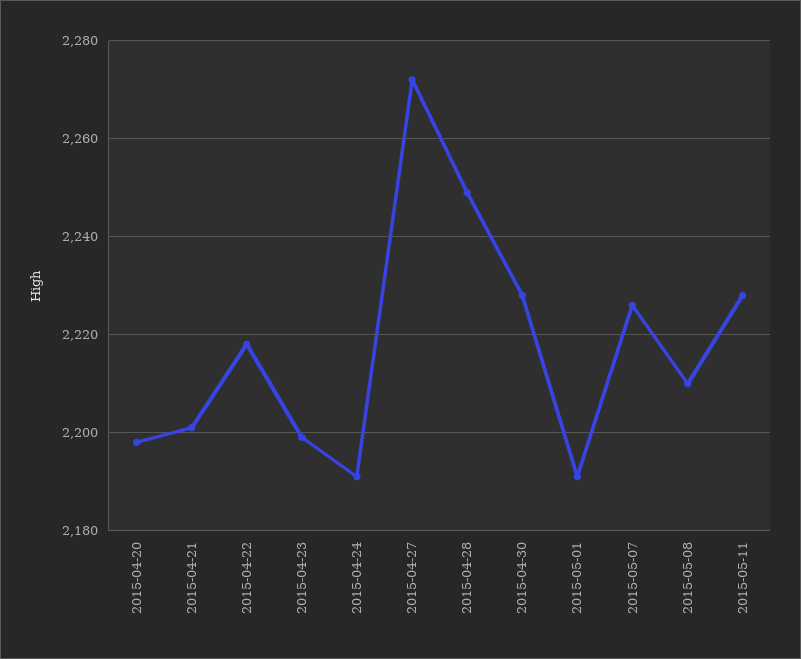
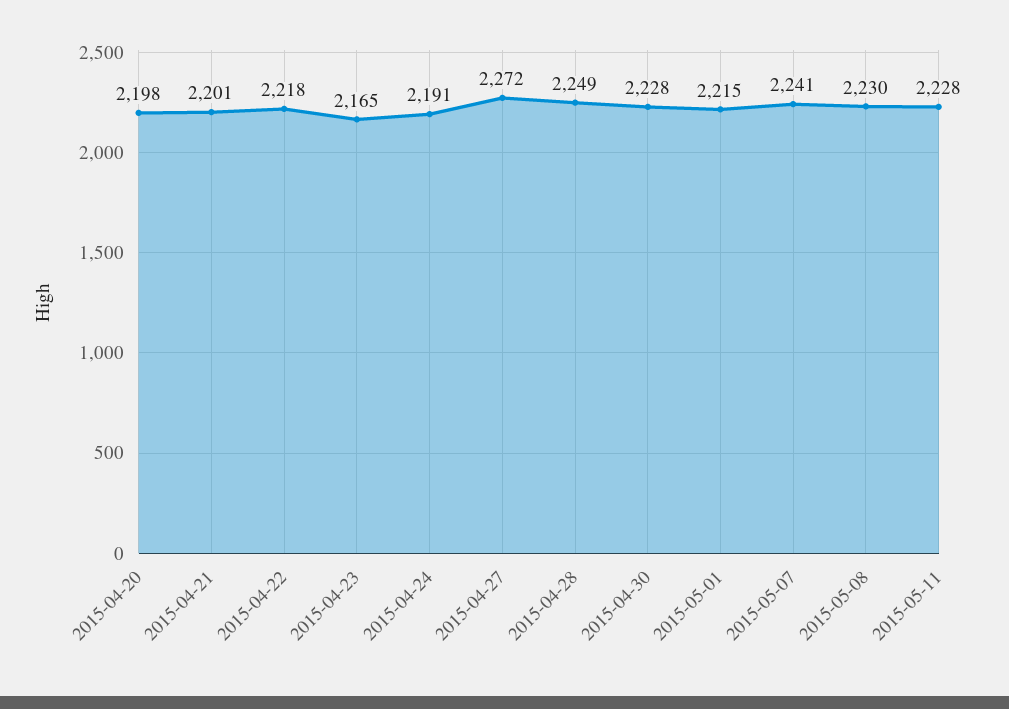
  {
    "2015-04-20": 2198,
    "2015-04-21": 2201,
    "2015-04-22": 2218,
-   "2015-04-23": 2200,
+   "2015-04-23": 2165,
    "2015-04-24": 2191,
    "2015-04-27": 2272,
    "2015-04-28": 2249,
    "2015-04-30": 2228,
-   "2015-05-01": 2190,
+   "2015-05-01": 2215,
-   "2015-05-07": 2225,
+   "2015-05-07": 2241,
-   "2015-05-08": 2210,
+   "2015-05-08": 2230,
    "2015-05-11": 2228
  }

